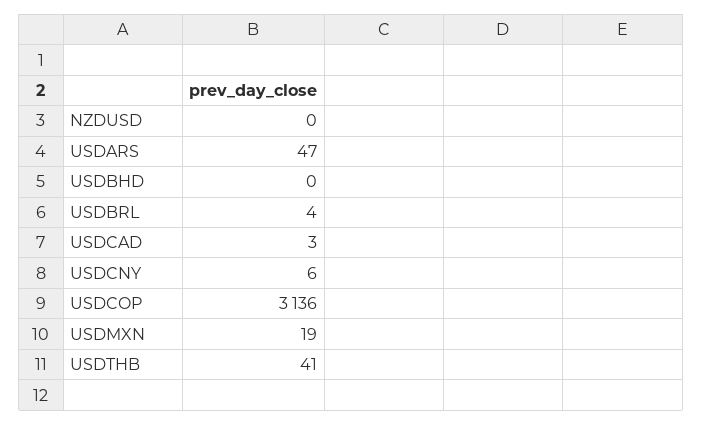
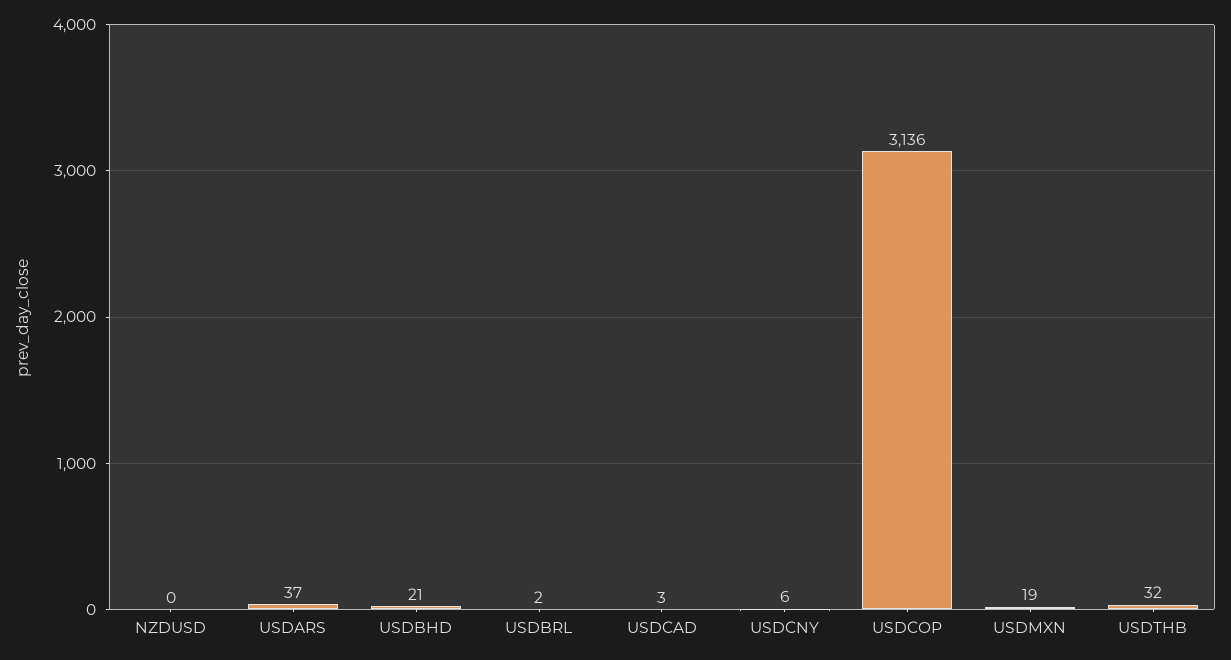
  {
    "NZDUSD": 0,
-   "USDARS": 47,
+   "USDARS": 37,
-   "USDBHD": 0,
+   "USDBHD": 21,
-   "USDBRL": 4,
+   "USDBRL": 2,
    "USDCAD": 3,
    "USDCNY": 6,
    "USDCOP": 3136,
    "USDMXN": 19,
-   "USDTHB": 41
+   "USDTHB": 32
  }

